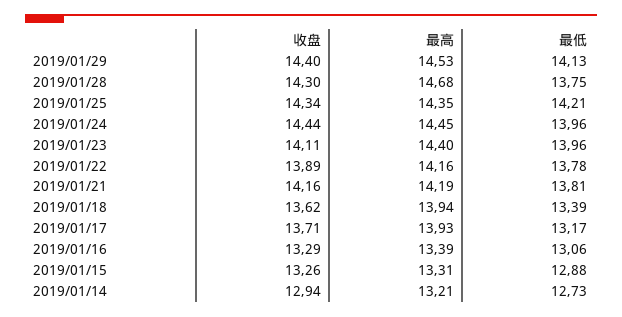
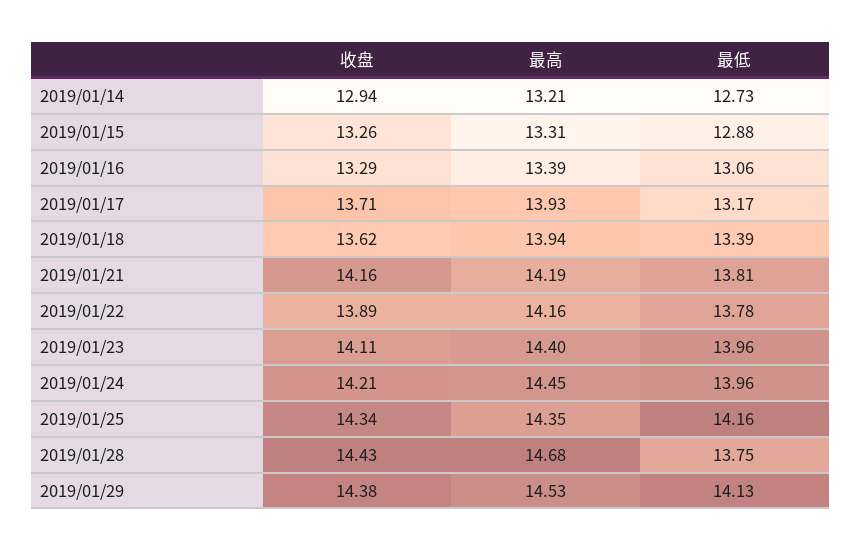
  {
    "收盘": {
-     "2019/01/29": 14.4,
+     "2019/01/29": 14.38,
-     "2019/01/28": 14.3,
+     "2019/01/28": 14.43,
      "2019/01/25": 14.34,
-     "2019/01/24": 14.44,
+     "2019/01/24": 14.21,
      "2019/01/23": 14.11,
      "2019/01/22": 13.89,
      "2019/01/21": 14.16,
      "2019/01/18": 13.62,
      "2019/01/17": 13.71,
      "2019/01/16": 13.29,
      "2019/01/15": 13.26,
      "2019/01/14": 12.94
    },
    "最高": {
      "2019/01/29": 14.53,
      "2019/01/28": 14.68,
      "2019/01/25": 14.35,
      "2019/01/24": 14.45,
      "2019/01/23": 14.4,
      "2019/01/22": 14.16,
      "2019/01/21": 14.19,
      "2019/01/18": 13.94,
      "2019/01/17": 13.93,
      "2019/01/16": 13.39,
      "2019/01/15": 13.31,
      "2019/01/14": 13.21
    },
    "最低": {
      "2019/01/29": 14.13,
      "2019/01/28": 13.75,
-     "2019/01/25": 14.21,
+     "2019/01/25": 14.16,
      "2019/01/24": 13.96,
      "2019/01/23": 13.96,
      "2019/01/22": 13.78,
      "2019/01/21": 13.81,
      "2019/01/18": 13.39,
      "2019/01/17": 13.17,
      "2019/01/16": 13.06,
      "2019/01/15": 12.88,
      "2019/01/14": 12.73
    }
  }

